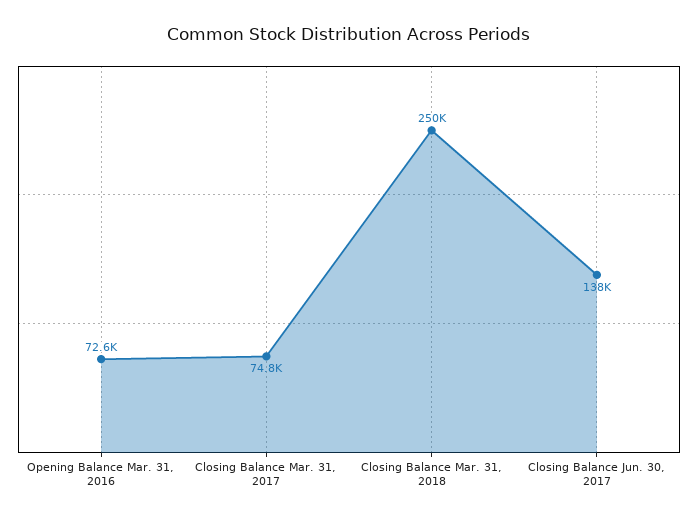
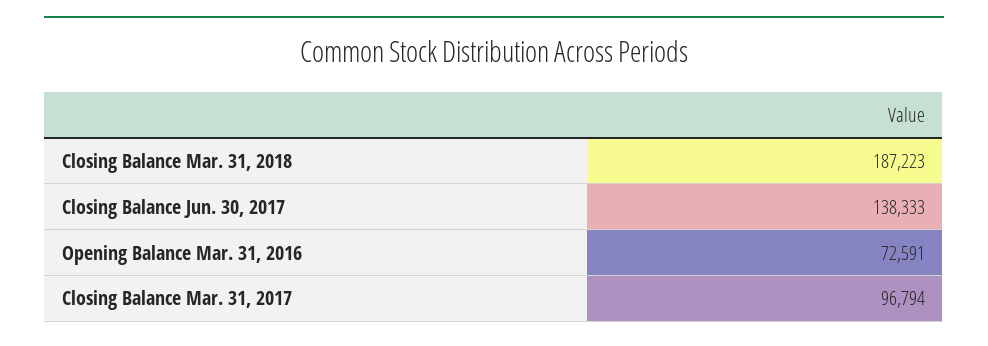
  {
    "Opening Balance Mar. 31, 2016": 72591,
-   "Closing Balance Mar. 31, 2017": 74800,
+   "Closing Balance Mar. 31, 2017": 96794,
-   "Closing Balance Mar. 31, 2018": 250000,
+   "Closing Balance Mar. 31, 2018": 187223,
    "Closing Balance Jun. 30, 2017": 138333
  }

